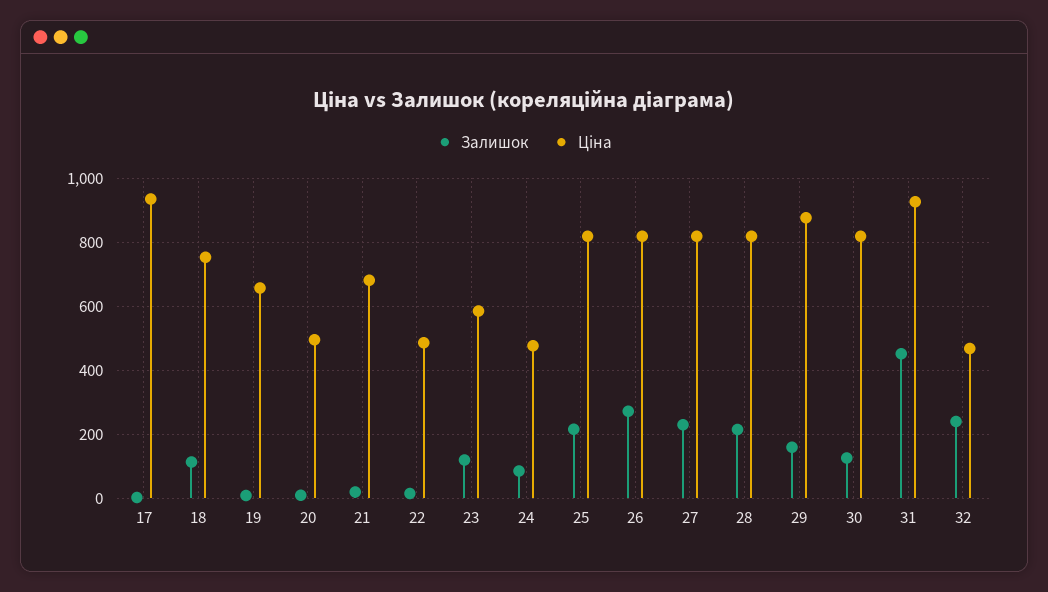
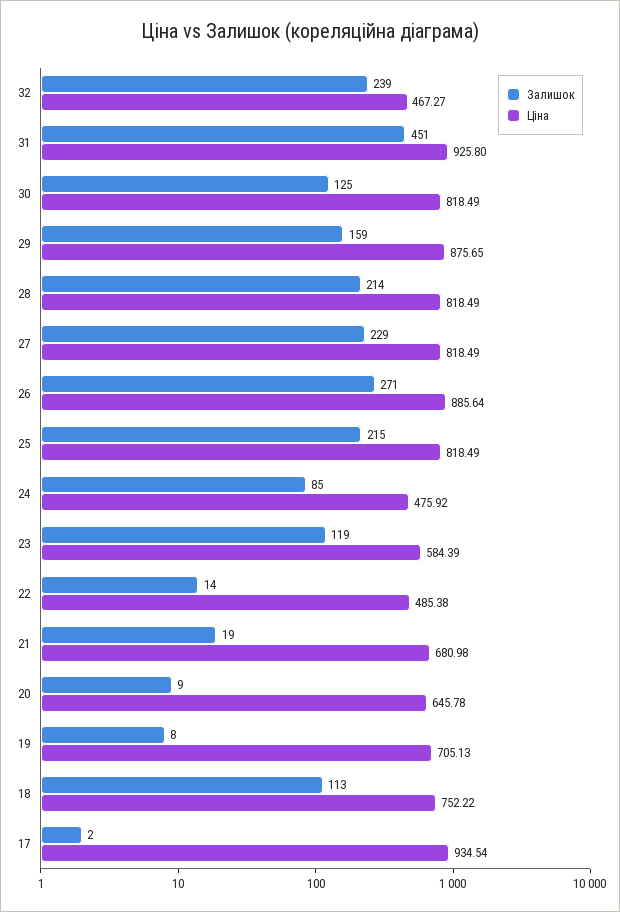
  {
    "Залишок": {
      "17": 2,
      "18": 113,
      "19": 8,
      "20": 9,
      "21": 19,
      "22": 14,
      "23": 119,
      "24": 85,
      "25": 215,
      "26": 271,
      "27": 229,
      "28": 214,
      "29": 159,
      "30": 125,
      "31": 451,
      "32": 239
    },
    "Ціна": {
      "17": 934.54,
      "18": 752.22,
-     "19": 660,
+     "19": 705.13,
-     "20": 500,
+     "20": 645.78,
      "21": 680.98,
      "22": 485.38,
      "23": 584.39,
      "24": 475.92,
      "25": 818.49,
-     "26": 820,
+     "26": 885.64,
      "27": 818.49,
      "28": 818.49,
      "29": 875.65,
      "30": 818.49,
      "31": 925.8,
      "32": 467.27
    }
  }

